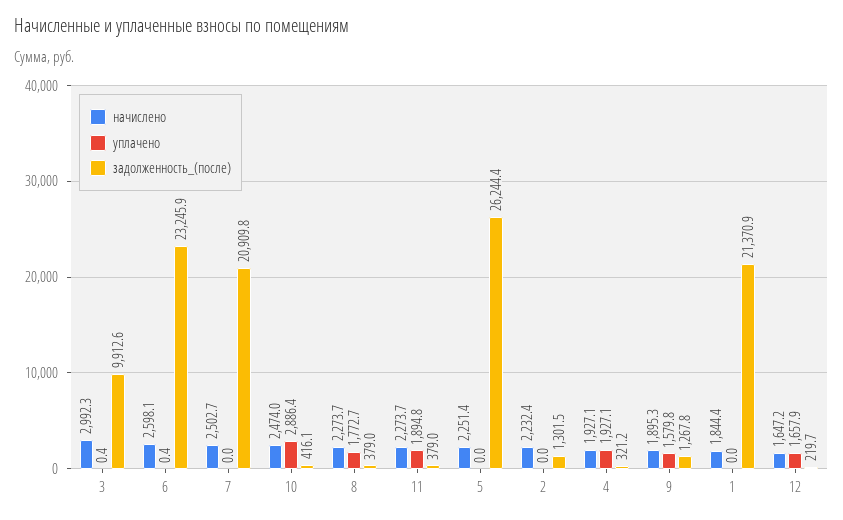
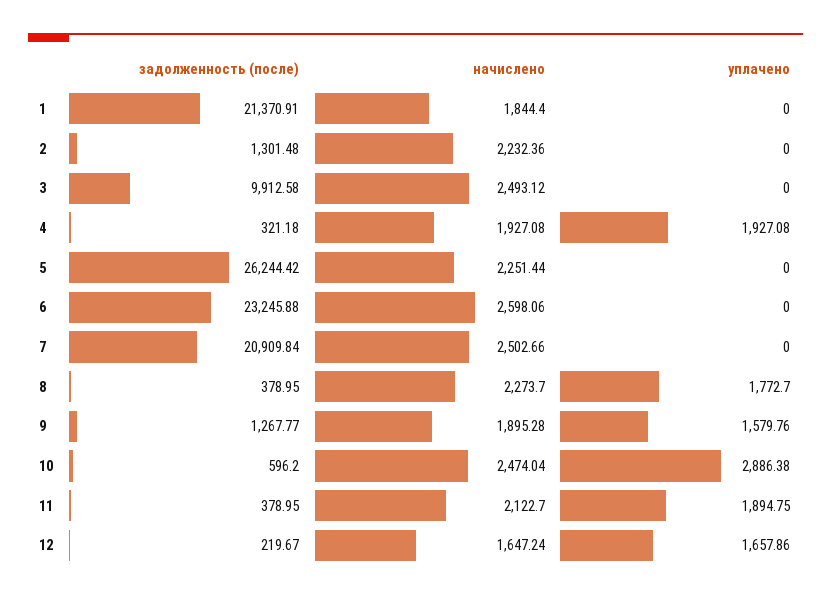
  {
    "начислено": {
-     "3": 2992.3,
+     "3": 2493.12,
      "6": 2598.06,
      "7": 2502.66,
      "10": 2474.04,
      "8": 2273.7,
-     "11": 2273.7,
+     "11": 2122.7,
      "5": 2251.44,
      "2": 2232.36,
      "4": 1927.08,
      "9": 1895.28,
      "1": 1844.4,
      "12": 1647.24
    },
    "уплачено": {
-     "3": 0.4,
+     "3": 0,
-     "6": 0.4,
+     "6": 0,
      "7": 0,
      "10": 2886.38,
      "8": 1772.7,
      "11": 1894.75,
      "5": 0,
      "2": 0,
      "4": 1927.08,
      "9": 1579.76,
      "1": 0,
      "12": 1657.86
    },
    "задолженность_(после)": {
      "3": 9912.58,
      "6": 23245.88,
      "7": 20909.84,
-     "10": 416.1,
+     "10": 596.2,
      "8": 378.95,
      "11": 378.95,
      "5": 26244.42,
      "2": 1301.48,
      "4": 321.18,
      "9": 1267.77,
      "1": 21370.91,
      "12": 219.67
    }
  }

